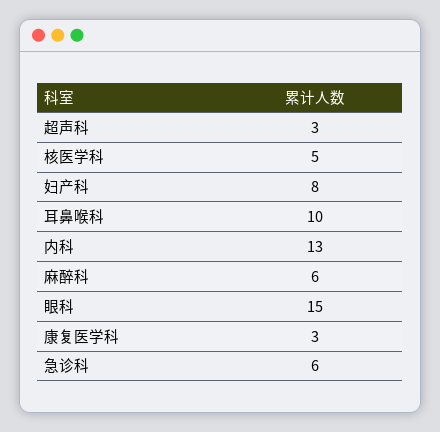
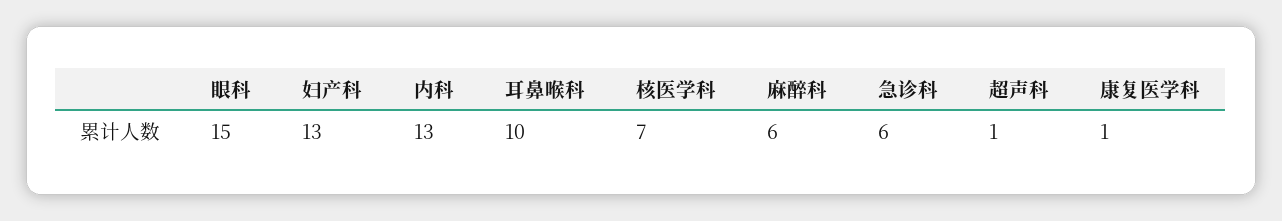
  {
-   "超声科": 3,
+   "超声科": 1,
-   "核医学科": 5,
+   "核医学科": 7,
-   "妇产科": 8,
+   "妇产科": 13,
    "耳鼻喉科": 10,
    "内科": 13,
    "麻醉科": 6,
    "眼科": 15,
-   "康复医学科": 3,
+   "康复医学科": 1,
    "急诊科": 6
  }

